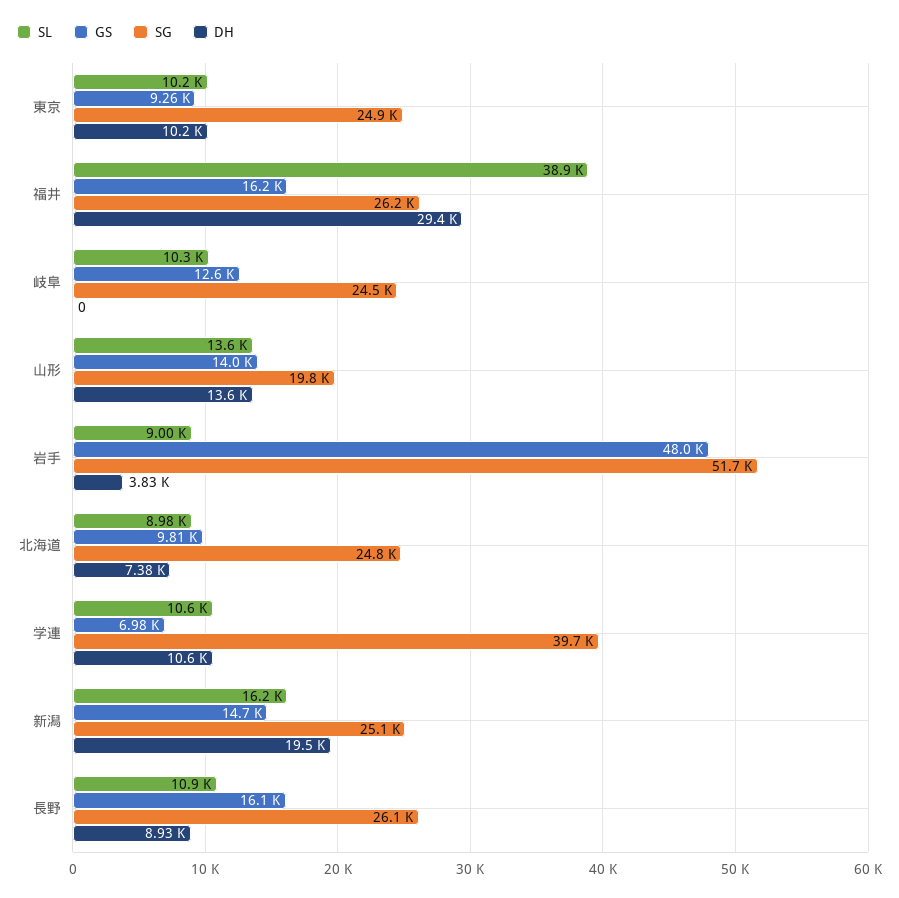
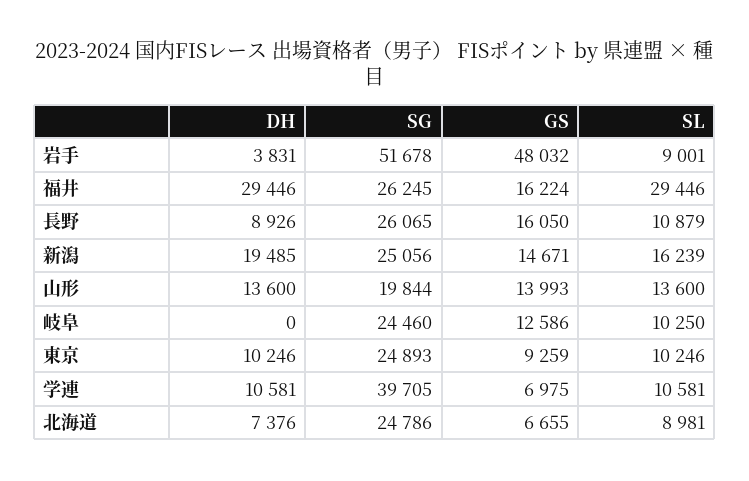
  {
    "SL": {
      "東京": 10246,
-     "福井": 38900,
+     "福井": 29446,
      "岐阜": 10250,
      "山形": 13600,
      "岩手": 9001,
      "北海道": 8981,
      "学連": 10581,
      "新潟": 16239,
      "長野": 10879
    },
    "GS": {
      "東京": 9259,
      "福井": 16224,
      "岐阜": 12586,
      "山形": 13993,
      "岩手": 48032,
-     "北海道": 9810,
+     "北海道": 6655,
      "学連": 6975,
      "新潟": 14671,
      "長野": 16050
    },
    "SG": {
      "東京": 24893,
      "福井": 26245,
      "岐阜": 24460,
      "山形": 19844,
      "岩手": 51678,
      "北海道": 24786,
      "学連": 39705,
      "新潟": 25056,
      "長野": 26065
    },
    "DH": {
      "東京": 10246,
      "福井": 29446,
      "岐阜": 0,
      "山形": 13600,
      "岩手": 3831,
      "北海道": 7376,
      "学連": 10581,
      "新潟": 19485,
      "長野": 8926
    }
  }

